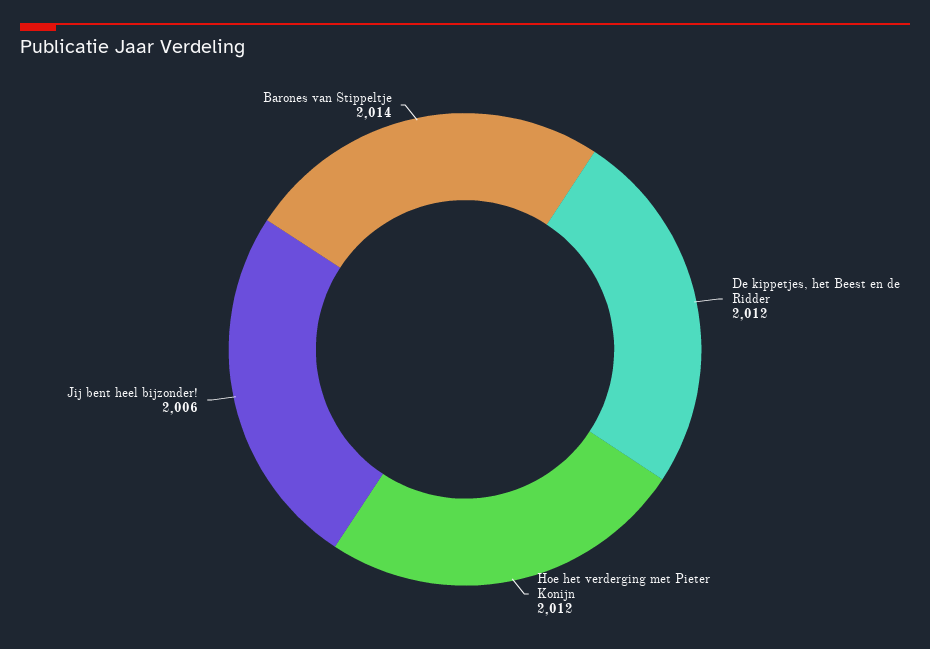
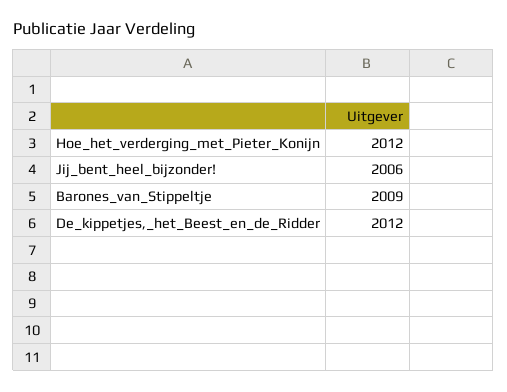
  {
    "De kippetjes, het Beest en de Ridder": 2012,
    "Hoe het verderging met Pieter Konijn": 2012,
    "Jij bent heel bijzonder!": 2006,
-   "Barones van Stippeltje": 2014
+   "Barones van Stippeltje": 2009
  }

